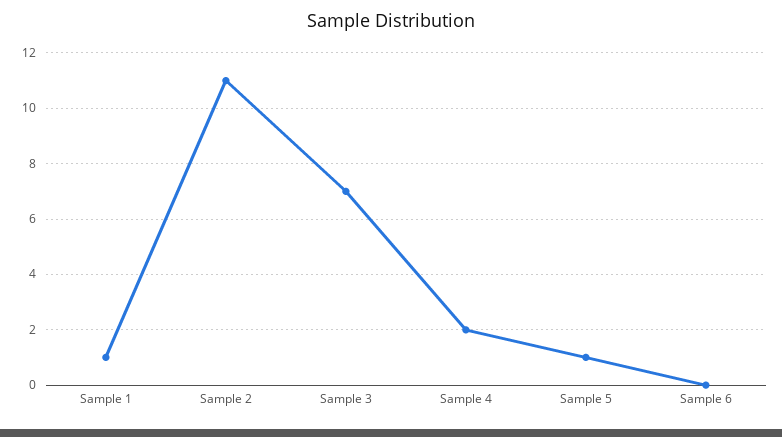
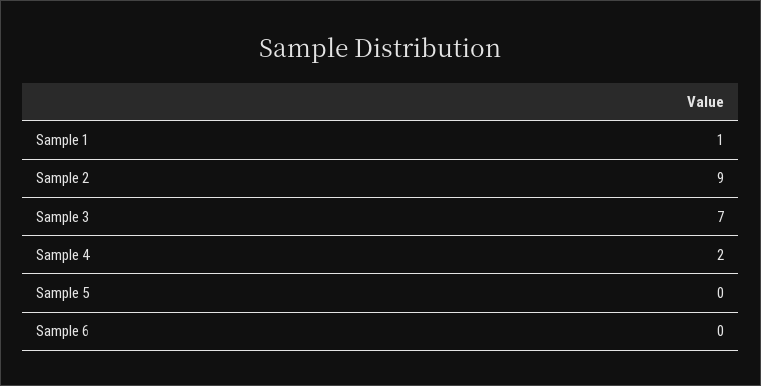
  {
    "Sample 1": 1,
-   "Sample 2": 11,
+   "Sample 2": 9,
    "Sample 3": 7,
    "Sample 4": 2,
-   "Sample 5": 1,
+   "Sample 5": 0,
    "Sample 6": 0
  }

